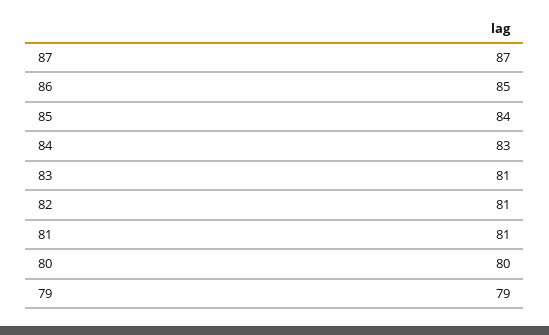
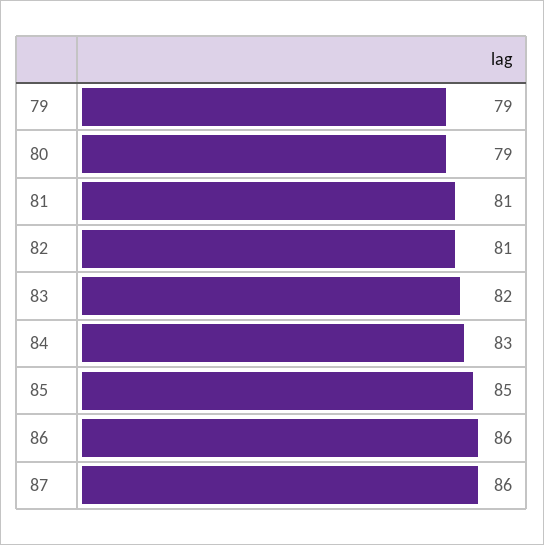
  {
-   "87": 87,
+   "87": 86,
-   "86": 85,
+   "86": 86,
-   "85": 84,
+   "85": 85,
    "84": 83,
-   "83": 81,
+   "83": 82,
    "82": 81,
    "81": 81,
-   "80": 80,
+   "80": 79,
    "79": 79
  }

